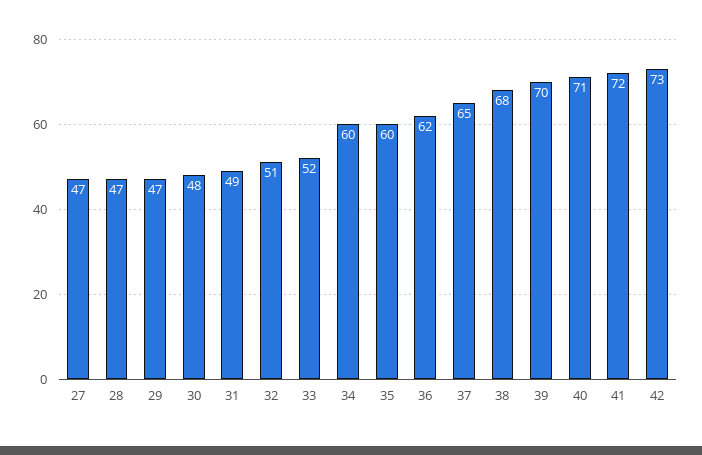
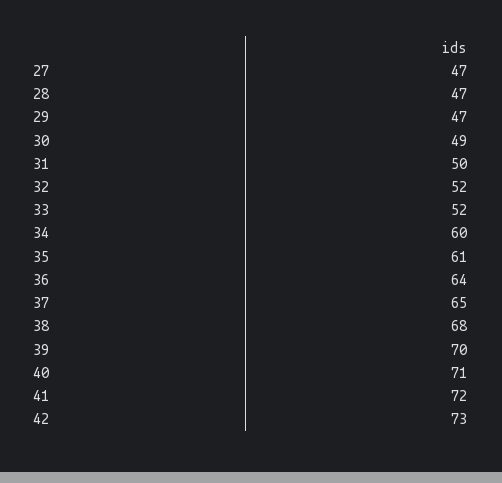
  {
    "27": 47,
    "28": 47,
    "29": 47,
-   "30": 48,
+   "30": 49,
-   "31": 49,
+   "31": 50,
-   "32": 51,
+   "32": 52,
    "33": 52,
    "34": 60,
-   "35": 60,
+   "35": 61,
-   "36": 62,
+   "36": 64,
    "37": 65,
    "38": 68,
    "39": 70,
    "40": 71,
    "41": 72,
    "42": 73
  }

